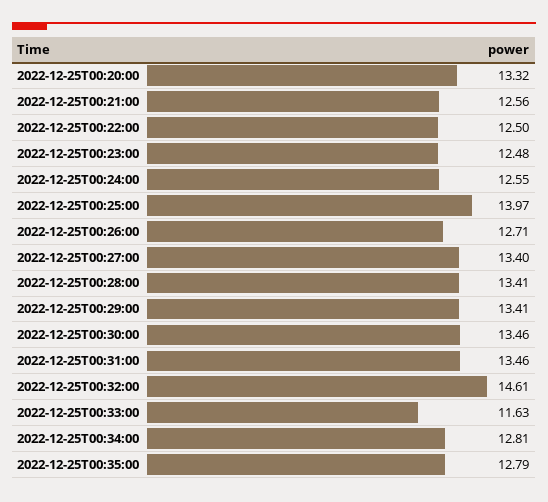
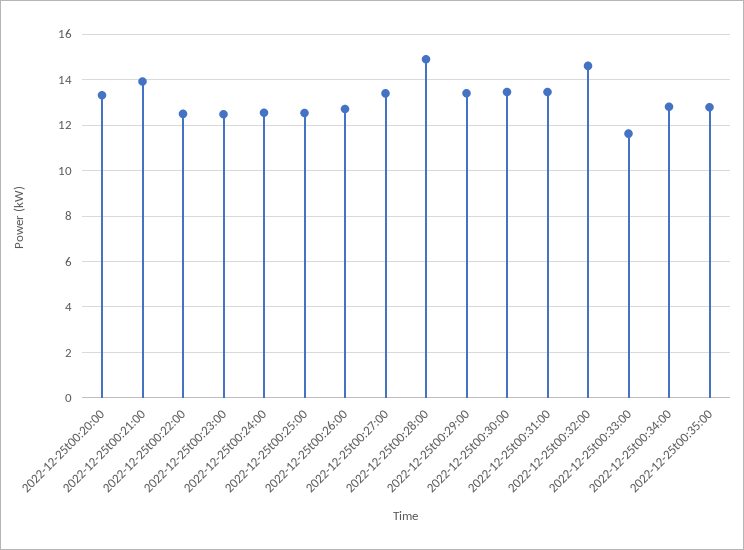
  {
    "2022-12-25T00:20:00": 13.32,
-   "2022-12-25T00:21:00": 12.56,
+   "2022-12-25T00:21:00": 14,
    "2022-12-25T00:22:00": 12.5,
    "2022-12-25T00:23:00": 12.48,
    "2022-12-25T00:24:00": 12.55,
-   "2022-12-25T00:25:00": 13.97,
+   "2022-12-25T00:25:00": 12.5,
    "2022-12-25T00:26:00": 12.71,
    "2022-12-25T00:27:00": 13.4,
-   "2022-12-25T00:28:00": 13.41,
+   "2022-12-25T00:28:00": 15,
    "2022-12-25T00:29:00": 13.41,
    "2022-12-25T00:30:00": 13.46,
    "2022-12-25T00:31:00": 13.46,
    "2022-12-25T00:32:00": 14.61,
    "2022-12-25T00:33:00": 11.63,
    "2022-12-25T00:34:00": 12.81,
    "2022-12-25T00:35:00": 12.79
  }

